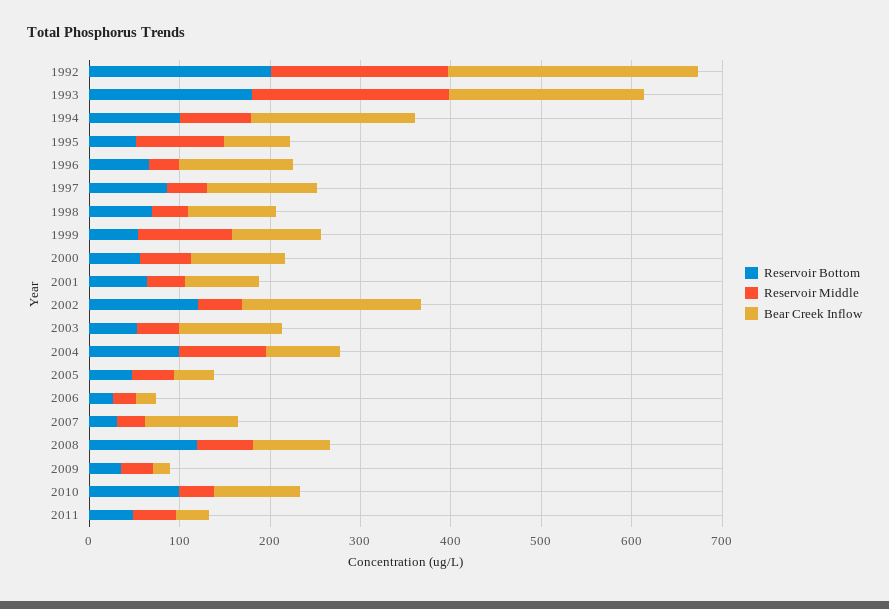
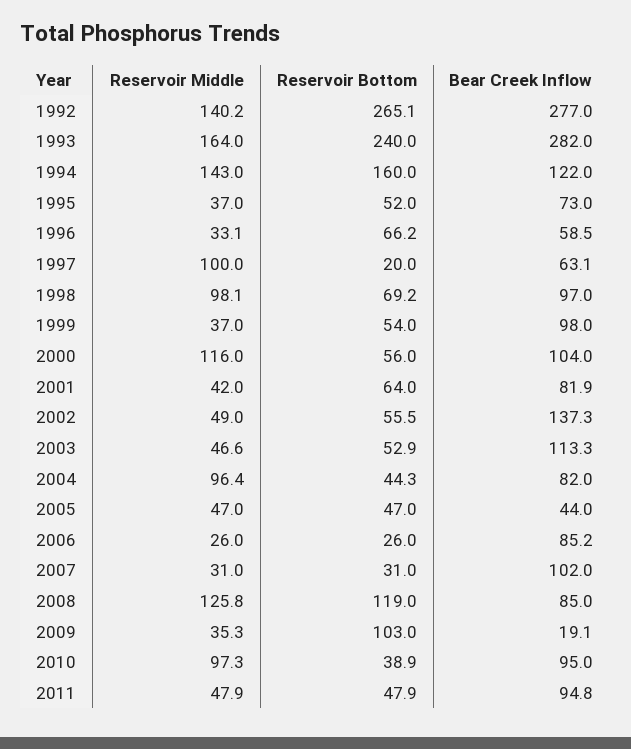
  {
    "Reservoir Bottom": {
-     "1992": 200,
+     "1992": 265.1,
-     "1993": 180,
+     "1993": 240,
-     "1994": 100,
+     "1994": 160,
      "1995": 52,
      "1996": 66.2,
-     "1997": 80,
+     "1997": 20,
      "1998": 69.2,
      "1999": 54,
      "2000": 56,
      "2001": 64,
-     "2002": 120,
+     "2002": 55.5,
      "2003": 52.9,
-     "2004": 100,
+     "2004": 44.3,
      "2005": 47,
      "2006": 26,
      "2007": 31,
      "2008": 119,
-     "2009": 40,
+     "2009": 103,
-     "2010": 100,
+     "2010": 38.9,
      "2011": 47.9
    },
    "Reservoir Middle": {
-     "1992": 200,
+     "1992": 140.2,
-     "1993": 220,
+     "1993": 164,
-     "1994": 80,
+     "1994": 143,
-     "1995": 100,
+     "1995": 37,
      "1996": 33.1,
-     "1997": 40,
+     "1997": 100,
-     "1998": 40,
+     "1998": 98.1,
-     "1999": 100,
+     "1999": 37,
-     "2000": 60,
+     "2000": 116,
      "2001": 42,
      "2002": 49,
      "2003": 46.6,
      "2004": 96.4,
      "2005": 47,
      "2006": 26,
      "2007": 31,
-     "2008": 60,
+     "2008": 125.8,
      "2009": 35.3,
-     "2010": 40,
+     "2010": 97.3,
      "2011": 47.9
    },
    "Bear Creek Inflow": {
      "1992": 277,
-     "1993": 220,
+     "1993": 282,
-     "1994": 180,
+     "1994": 122,
      "1995": 73,
-     "1996": 120,
+     "1996": 58.5,
-     "1997": 120,
+     "1997": 63.1,
      "1998": 97,
      "1999": 98,
      "2000": 104,
      "2001": 81.9,
-     "2002": 200,
+     "2002": 137.3,
      "2003": 113.3,
      "2004": 82,
      "2005": 44,
-     "2006": 20,
+     "2006": 85.2,
      "2007": 102,
      "2008": 85,
      "2009": 19.1,
      "2010": 95,
-     "2011": 40
+     "2011": 94.8
    }
  }

